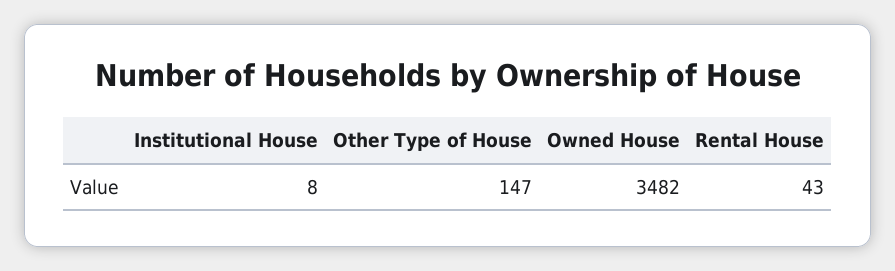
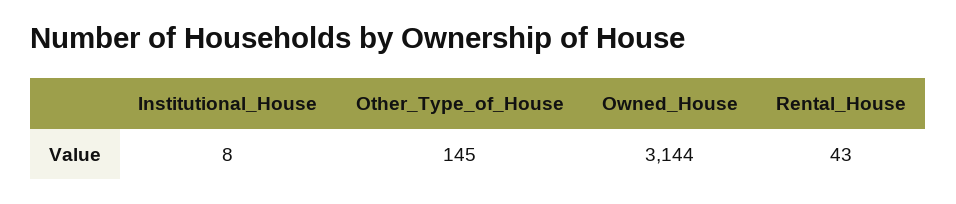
  {
    "Institutional House": 8,
-   "Other Type of House": 147,
+   "Other Type of House": 145,
-   "Owned House": 3482,
+   "Owned House": 3144,
    "Rental House": 43
  }

